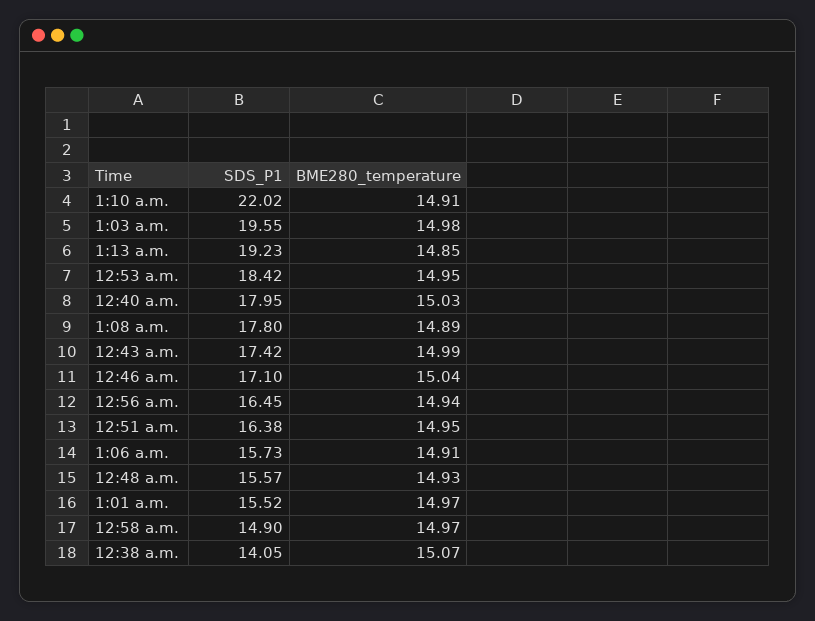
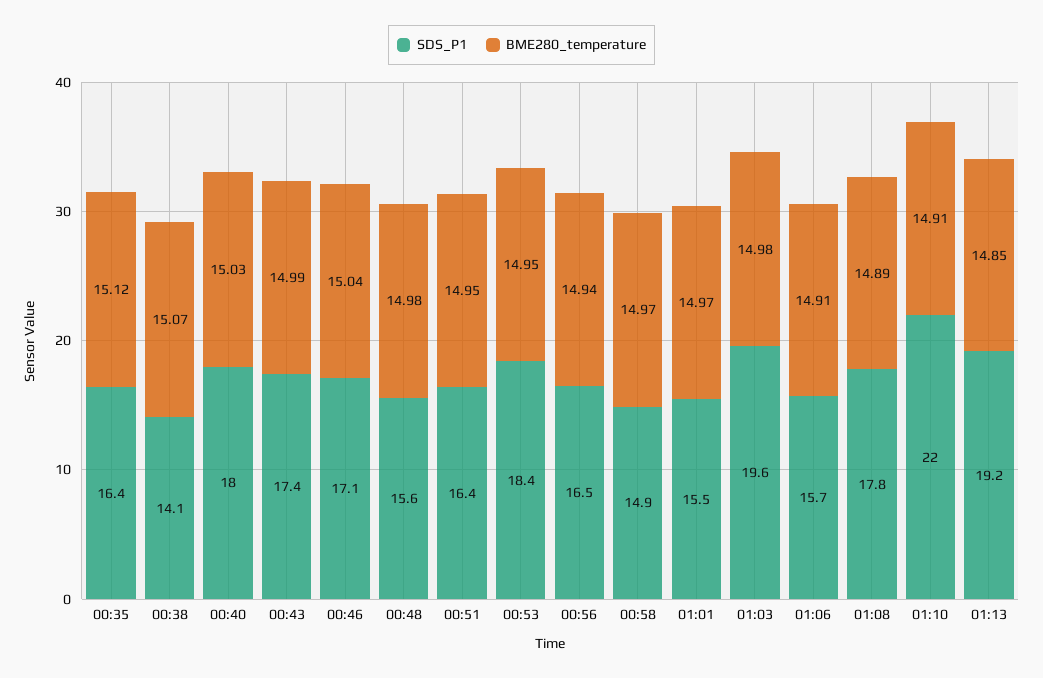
  {
    "SDS_P1": {
      "1:10 a.m.": 22.02,
      "1:03 a.m.": 19.55,
      "1:13 a.m.": 19.23,
      "12:53 a.m.": 18.42,
      "12:40 a.m.": 17.95,
      "1:08 a.m.": 17.8,
      "12:43 a.m.": 17.42,
      "12:46 a.m.": 17.1,
      "12:56 a.m.": 16.45,
      "12:51 a.m.": 16.38,
      "1:06 a.m.": 15.73,
      "12:48 a.m.": 15.57,
      "1:01 a.m.": 15.52,
      "12:58 a.m.": 14.9,
-     "12:38 a.m.": 14.05
+     "12:38 a.m.": 14.05,
+     "00:35": 16.4
    },
    "BME280_temperature": {
      "1:10 a.m.": 14.91,
      "1:03 a.m.": 14.98,
      "1:13 a.m.": 14.85,
      "12:53 a.m.": 14.95,
      "12:40 a.m.": 15.03,
      "1:08 a.m.": 14.89,
      "12:43 a.m.": 14.99,
      "12:46 a.m.": 15.04,
      "12:56 a.m.": 14.94,
      "12:51 a.m.": 14.95,
      "1:06 a.m.": 14.91,
-     "12:48 a.m.": 14.93,
+     "12:48 a.m.": 14.98,
      "1:01 a.m.": 14.97,
      "12:58 a.m.": 14.97,
-     "12:38 a.m.": 15.07
+     "12:38 a.m.": 15.07,
+     "00:35": 15.12
    }
  }

